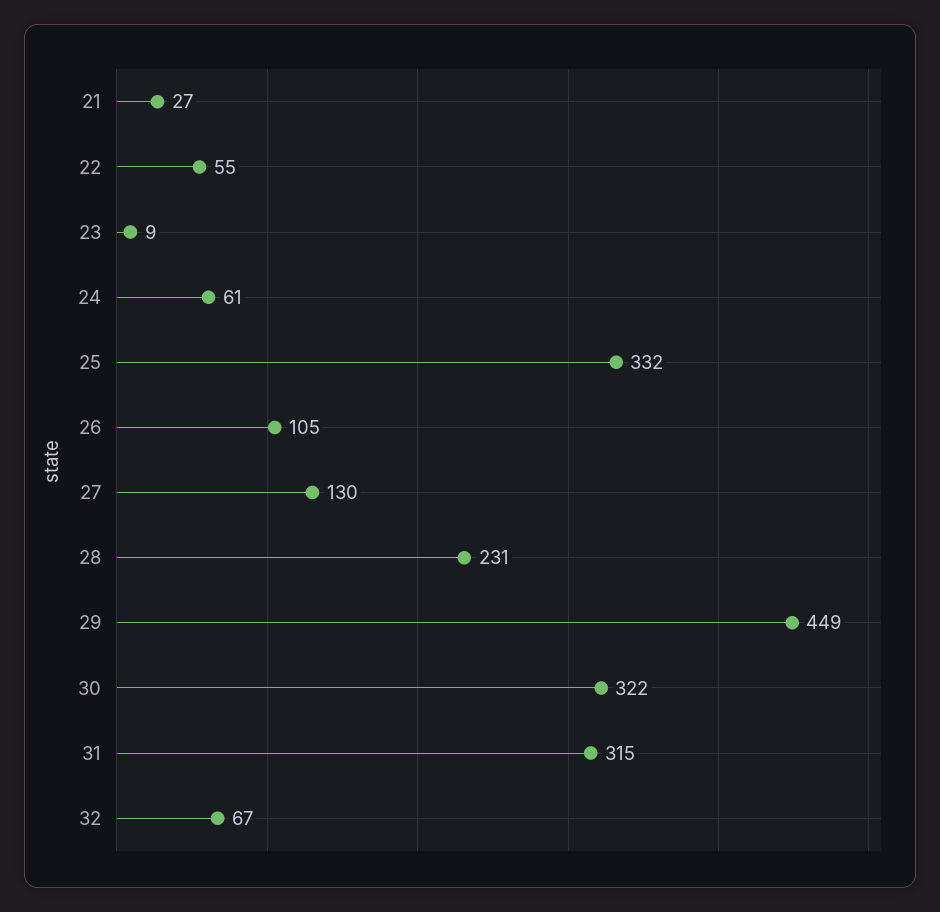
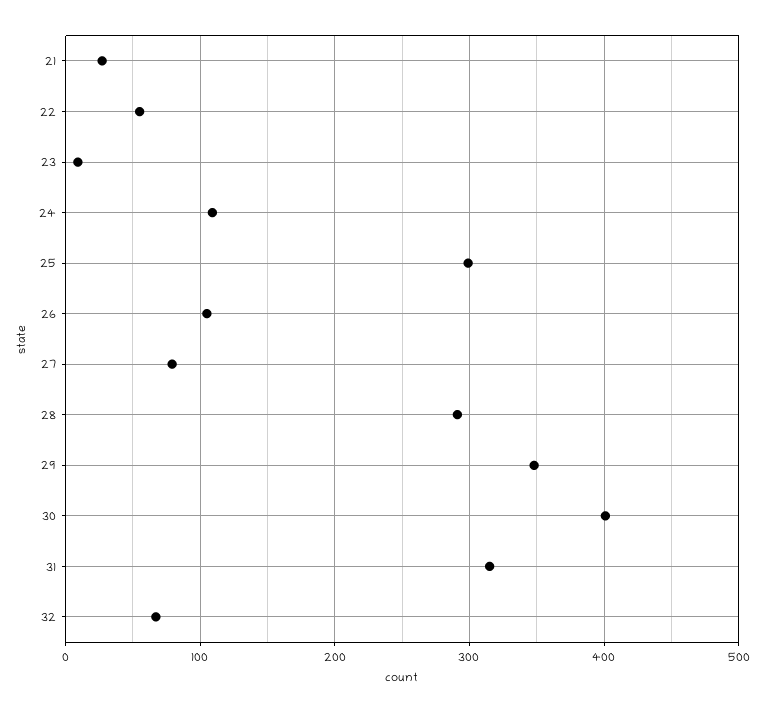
  {
    "21": 27,
    "22": 55,
    "23": 9,
-   "24": 61,
+   "24": 110,
-   "25": 332,
+   "25": 300,
    "26": 105,
-   "27": 130,
+   "27": 80,
-   "28": 231,
+   "28": 290,
-   "29": 449,
+   "29": 350,
-   "30": 322,
+   "30": 400,
    "31": 315,
    "32": 67
  }

